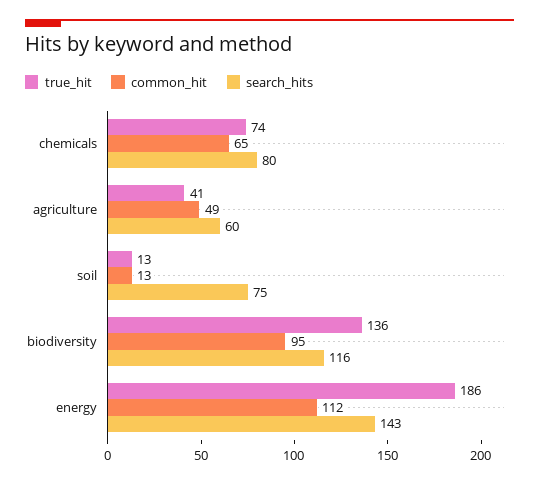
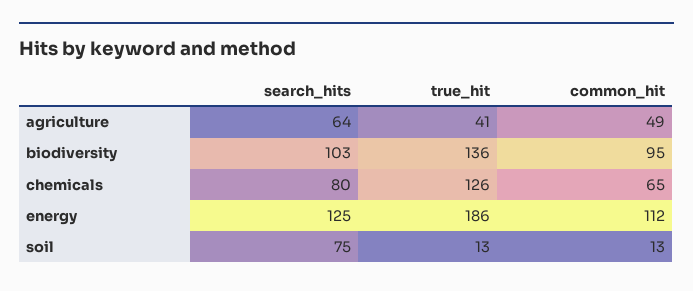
  {
    "true_hit": {
-     "chemicals": 74,
+     "chemicals": 126,
      "agriculture": 41,
      "soil": 13,
      "biodiversity": 136,
      "energy": 186
    },
    "common_hit": {
      "chemicals": 65,
      "agriculture": 49,
      "soil": 13,
      "biodiversity": 95,
      "energy": 112
    },
    "search_hits": {
      "chemicals": 80,
-     "agriculture": 60,
+     "agriculture": 64,
      "soil": 75,
-     "biodiversity": 116,
+     "biodiversity": 103,
-     "energy": 143
+     "energy": 125
    }
  }

